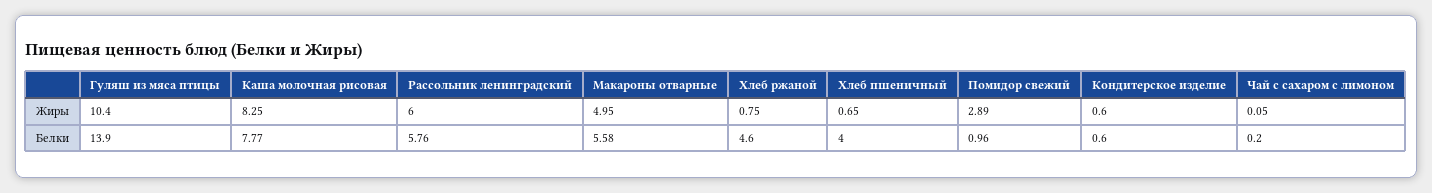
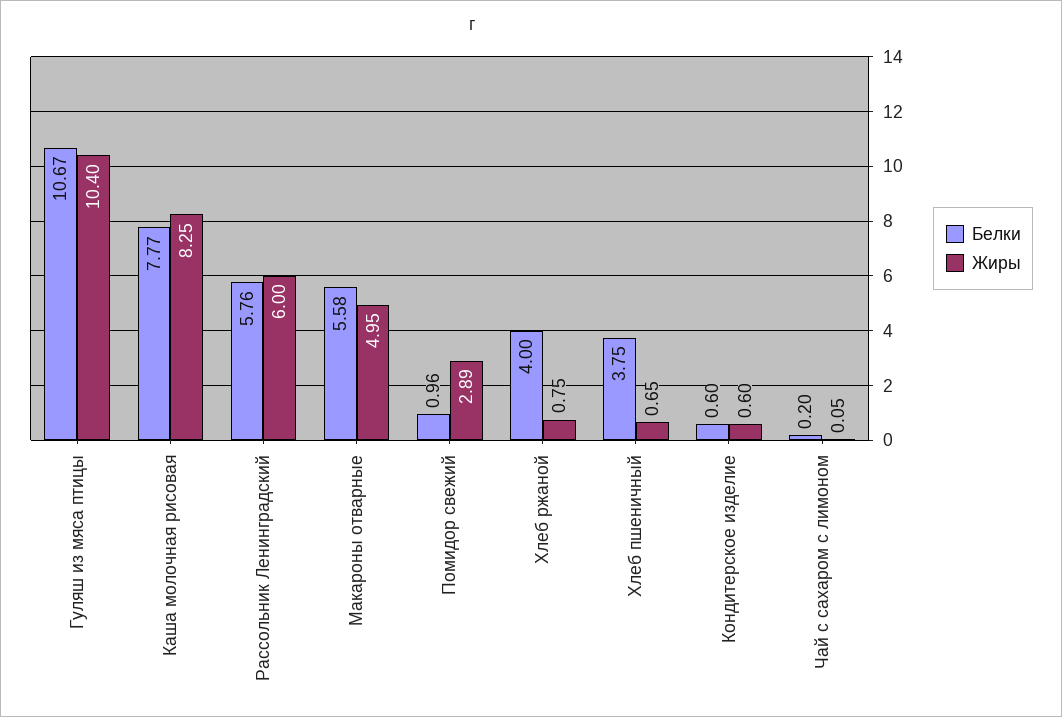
  {
    "Жиры": {
      "Гуляш из мяса птицы": 10.4,
      "Каша молочная рисовая": 8.25,
      "Рассольник ленинградский": 6,
      "Макароны отварные": 4.95,
      "Хлеб ржаной": 0.75,
      "Хлеб пшеничный": 0.65,
      "Помидор свежий": 2.89,
      "Кондитерское изделие": 0.6,
      "Чай с сахаром с лимоном": 0.05
    },
    "Белки": {
-     "Гуляш из мяса птицы": 13.9,
+     "Гуляш из мяса птицы": 10.67,
      "Каша молочная рисовая": 7.77,
      "Рассольник ленинградский": 5.76,
      "Макароны отварные": 5.58,
-     "Хлеб ржаной": 4.6,
+     "Хлеб ржаной": 4,
-     "Хлеб пшеничный": 4,
+     "Хлеб пшеничный": 3.75,
      "Помидор свежий": 0.96,
      "Кондитерское изделие": 0.6,
      "Чай с сахаром с лимоном": 0.2
    }
  }

